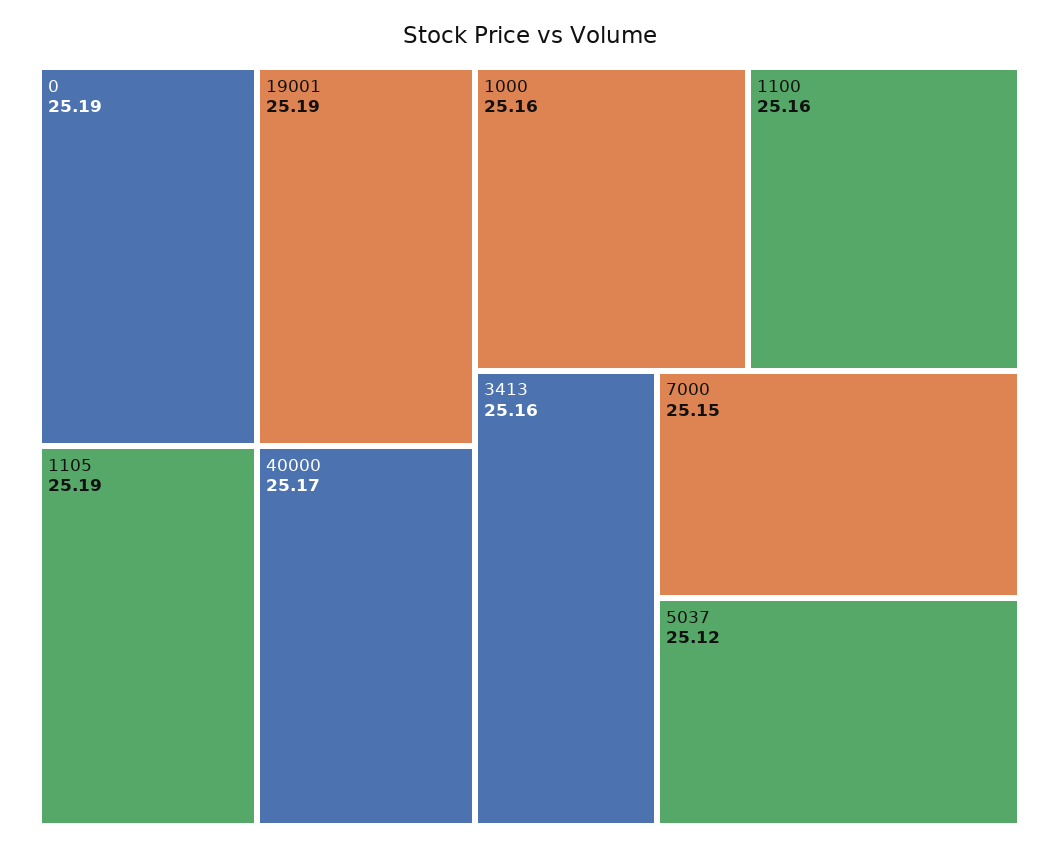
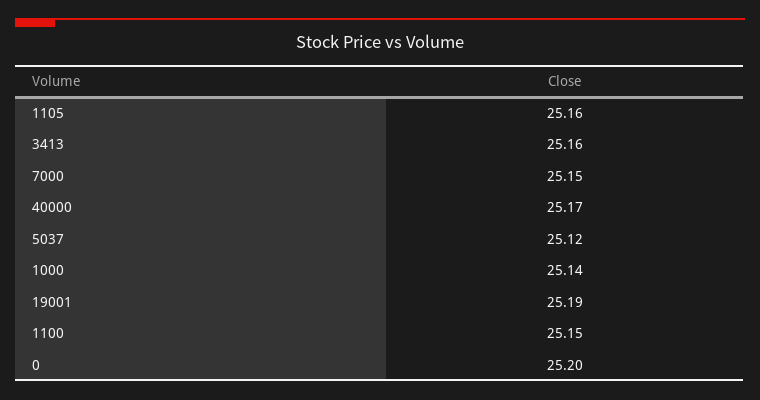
  {
-   "0": 25.19,
+   "0": 25.2,
    "19001": 25.19,
-   "1105": 25.19,
+   "1105": 25.16,
    "40000": 25.17,
-   "1000": 25.16,
+   "1000": 25.14,
-   "1100": 25.16,
+   "1100": 25.15,
    "3413": 25.16,
    "7000": 25.15,
    "5037": 25.12
  }

